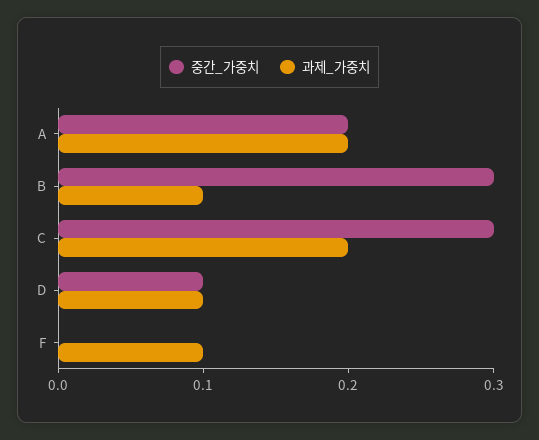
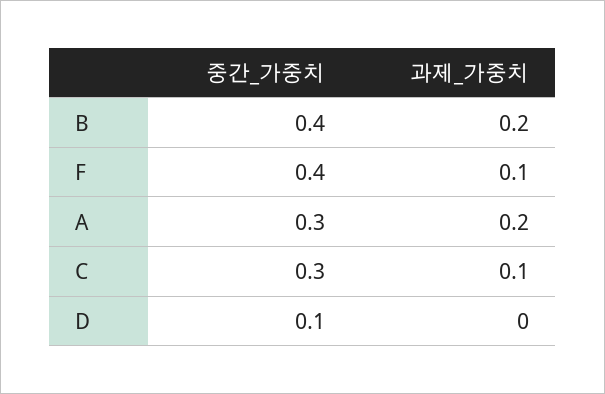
  {
    "중간_가중치": {
-     "A": 0.2,
+     "A": 0.3,
-     "B": 0.3,
+     "B": 0.4,
      "C": 0.3,
      "D": 0.1,
-     "F": 0
+     "F": 0.4
    },
    "과제_가중치": {
      "A": 0.2,
-     "B": 0.1,
+     "B": 0.2,
-     "C": 0.2,
+     "C": 0.1,
-     "D": 0.1,
+     "D": 0,
      "F": 0.1
    }
  }

